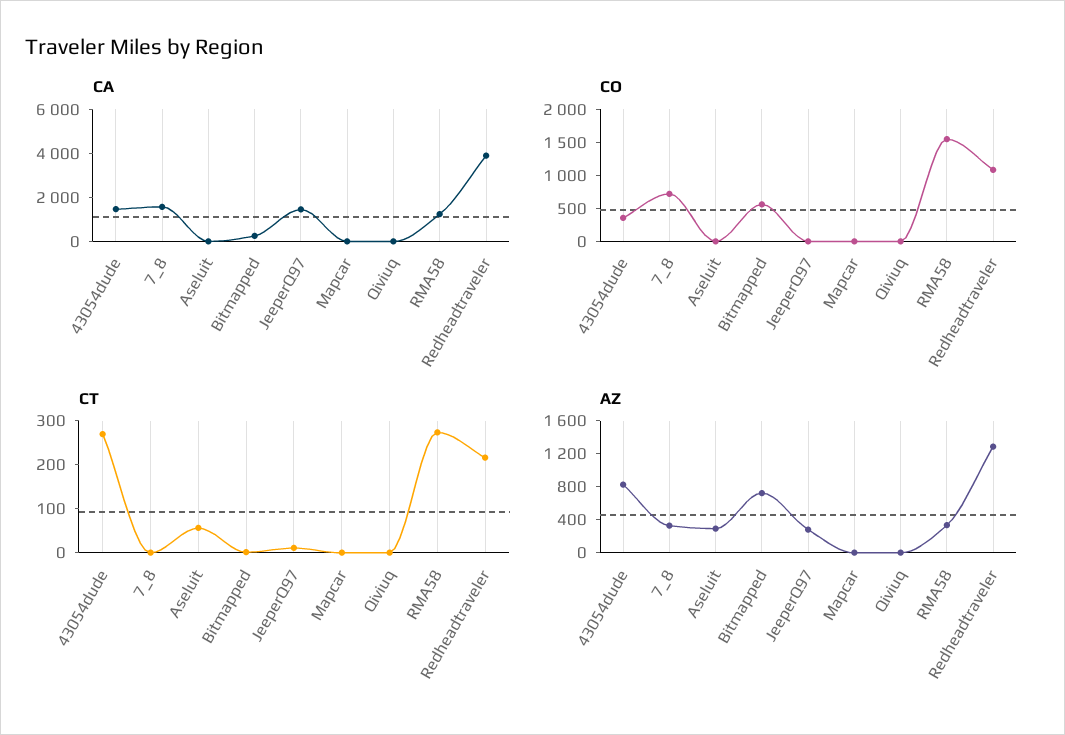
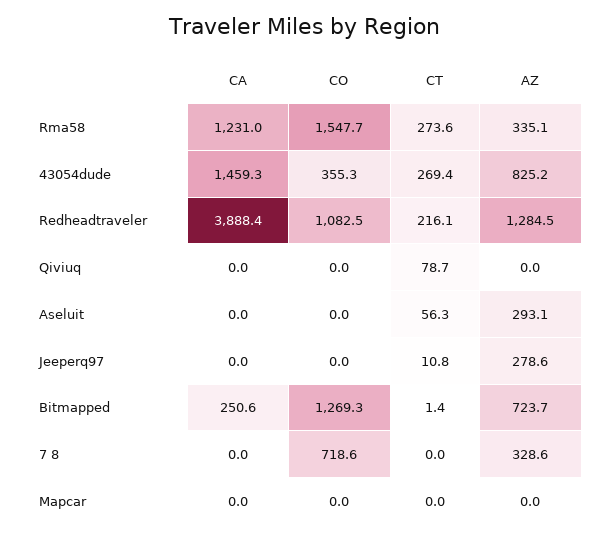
  {
    "CA": {
      "43054dude": 1459.3,
-     "7_8": 1500,
+     "7_8": 0,
      "Aseluit": 0,
      "Bitmapped": 250.6,
-     "JeeperQ97": 1500,
+     "JeeperQ97": 0,
      "Mapcar": 0,
      "Qiviuq": 0,
      "RMA58": 1231,
      "Redheadtraveler": 3888.4
    },
    "CO": {
      "43054dude": 355.3,
      "7_8": 718.6,
      "Aseluit": 0,
-     "Bitmapped": 500,
+     "Bitmapped": 1269.3,
      "JeeperQ97": 0,
      "Mapcar": 0,
      "Qiviuq": 0,
      "RMA58": 1547.7,
      "Redheadtraveler": 1082.5
    },
    "CT": {
      "43054dude": 269.4,
      "7_8": 0,
      "Aseluit": 56.3,
      "Bitmapped": 1.4,
      "JeeperQ97": 10.8,
      "Mapcar": 0,
-     "Qiviuq": 0,
+     "Qiviuq": 78.7,
      "RMA58": 273.6,
      "Redheadtraveler": 216.1
    },
    "AZ": {
      "43054dude": 825.2,
      "7_8": 328.6,
      "Aseluit": 293.1,
      "Bitmapped": 723.7,
      "JeeperQ97": 278.6,
      "Mapcar": 0,
      "Qiviuq": 0,
      "RMA58": 335.1,
      "Redheadtraveler": 1284.5
    }
  }

